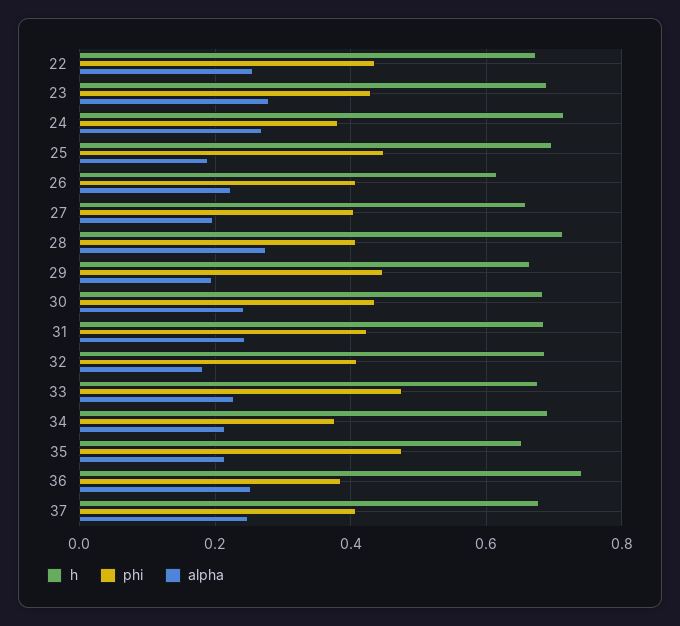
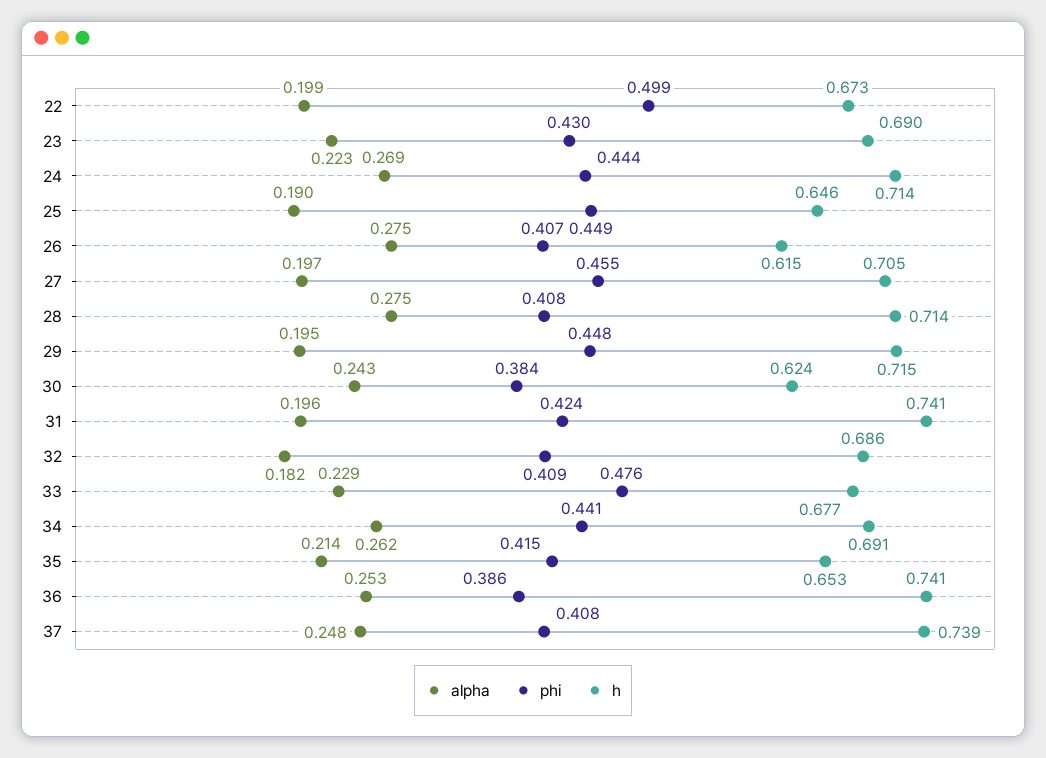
  {
    "h": {
      "22": 0.673,
      "23": 0.69,
      "24": 0.714,
-     "25": 0.7,
+     "25": 0.646,
      "26": 0.615,
-     "27": 0.66,
+     "27": 0.705,
      "28": 0.714,
-     "29": 0.66,
+     "29": 0.715,
-     "30": 0.68,
+     "30": 0.624,
-     "31": 0.68,
+     "31": 0.741,
      "32": 0.686,
      "33": 0.677,
      "34": 0.691,
      "35": 0.653,
      "36": 0.741,
-     "37": 0.68
+     "37": 0.739
    },
    "phi": {
-     "22": 0.44,
+     "22": 0.499,
      "23": 0.43,
-     "24": 0.38,
+     "24": 0.444,
      "25": 0.449,
      "26": 0.407,
-     "27": 0.4,
+     "27": 0.455,
      "28": 0.408,
      "29": 0.448,
-     "30": 0.44,
+     "30": 0.384,
      "31": 0.424,
      "32": 0.409,
      "33": 0.476,
-     "34": 0.38,
+     "34": 0.441,
-     "35": 0.48,
+     "35": 0.415,
      "36": 0.386,
      "37": 0.408
    },
    "alpha": {
-     "22": 0.26,
+     "22": 0.199,
-     "23": 0.28,
+     "23": 0.223,
      "24": 0.269,
      "25": 0.19,
-     "26": 0.22,
+     "26": 0.275,
      "27": 0.197,
      "28": 0.275,
      "29": 0.195,
      "30": 0.243,
-     "31": 0.24,
+     "31": 0.196,
      "32": 0.182,
      "33": 0.229,
-     "34": 0.22,
+     "34": 0.262,
      "35": 0.214,
      "36": 0.253,
      "37": 0.248
    }
  }

